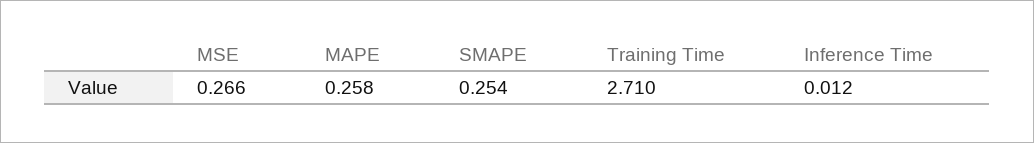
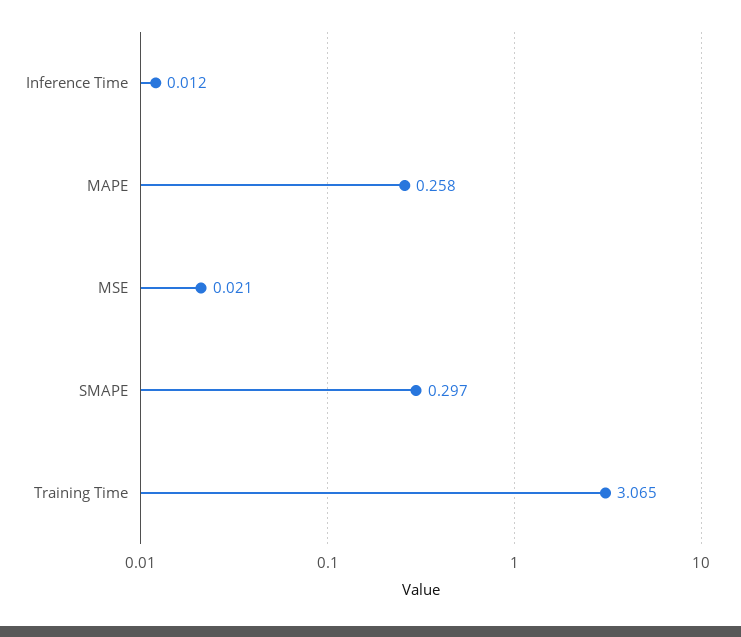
  {
-   "MSE": 0.266,
+   "MSE": 0.021,
    "MAPE": 0.258,
-   "SMAPE": 0.254,
+   "SMAPE": 0.297,
-   "Training Time": 2.71,
+   "Training Time": 3.065,
    "Inference Time": 0.012
  }

